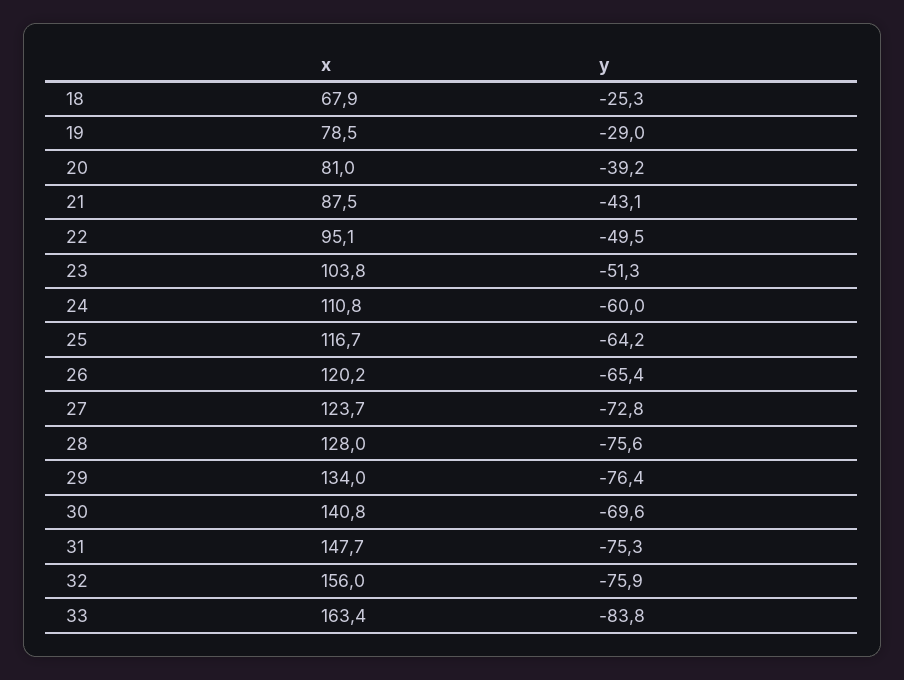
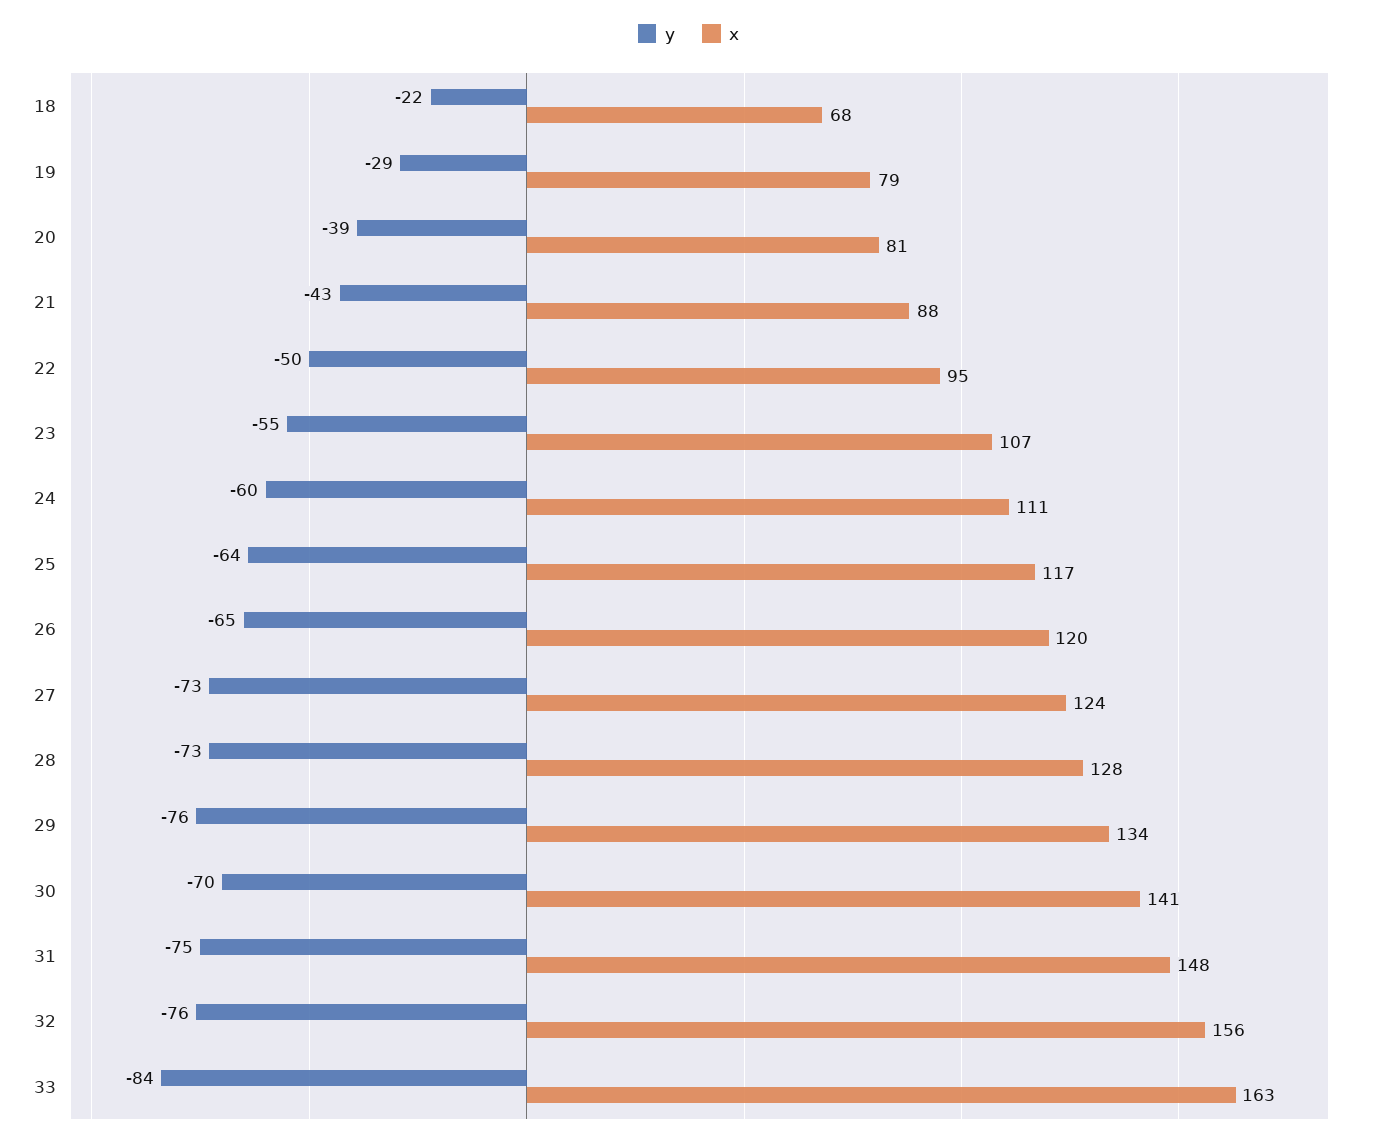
  {
    "x": {
      "18": 67.9,
      "19": 78.5,
      "20": 81,
      "21": 87.5,
      "22": 95.1,
-     "23": 103.8,
+     "23": 107,
      "24": 110.8,
      "25": 116.7,
      "26": 120.2,
      "27": 123.7,
      "28": 128,
      "29": 134,
      "30": 140.8,
      "31": 147.7,
      "32": 156,
      "33": 163.4
    },
    "y": {
-     "18": -25.3,
+     "18": -22,
      "19": -29,
      "20": -39.2,
      "21": -43.1,
      "22": -49.5,
-     "23": -51.3,
+     "23": -55,
      "24": -60,
      "25": -64.2,
      "26": -65.4,
      "27": -72.8,
-     "28": -75.6,
+     "28": -73,
      "29": -76.4,
      "30": -69.6,
      "31": -75.3,
      "32": -75.9,
      "33": -83.8
    }
  }

